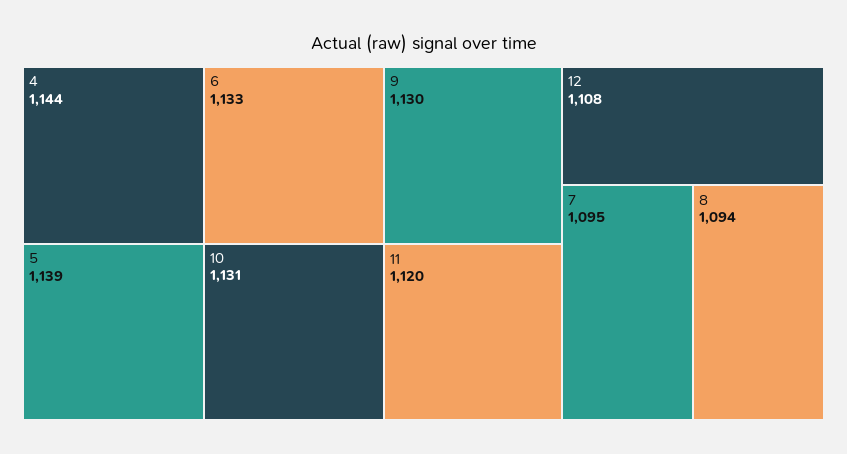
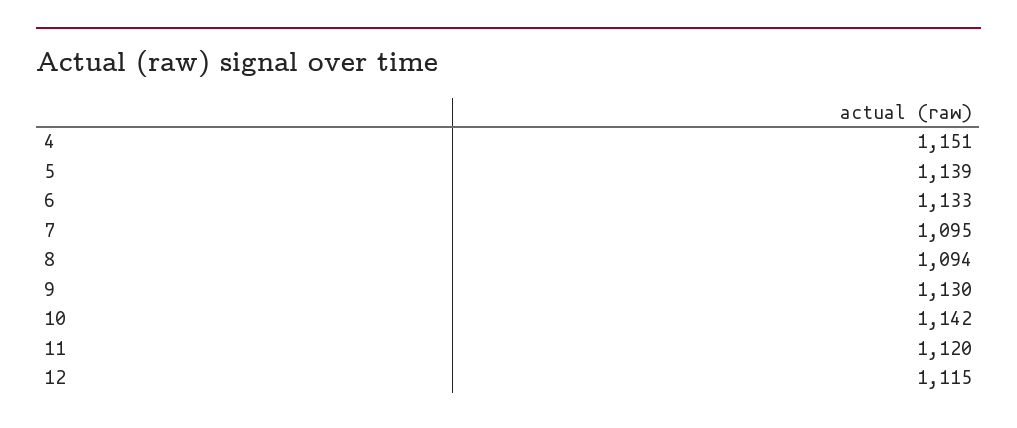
  {
-   "4": 1144,
+   "4": 1151,
    "5": 1139,
    "6": 1133,
-   "10": 1131,
+   "10": 1142,
    "9": 1130,
    "11": 1120,
-   "12": 1108,
+   "12": 1115,
    "7": 1095,
    "8": 1094
  }

